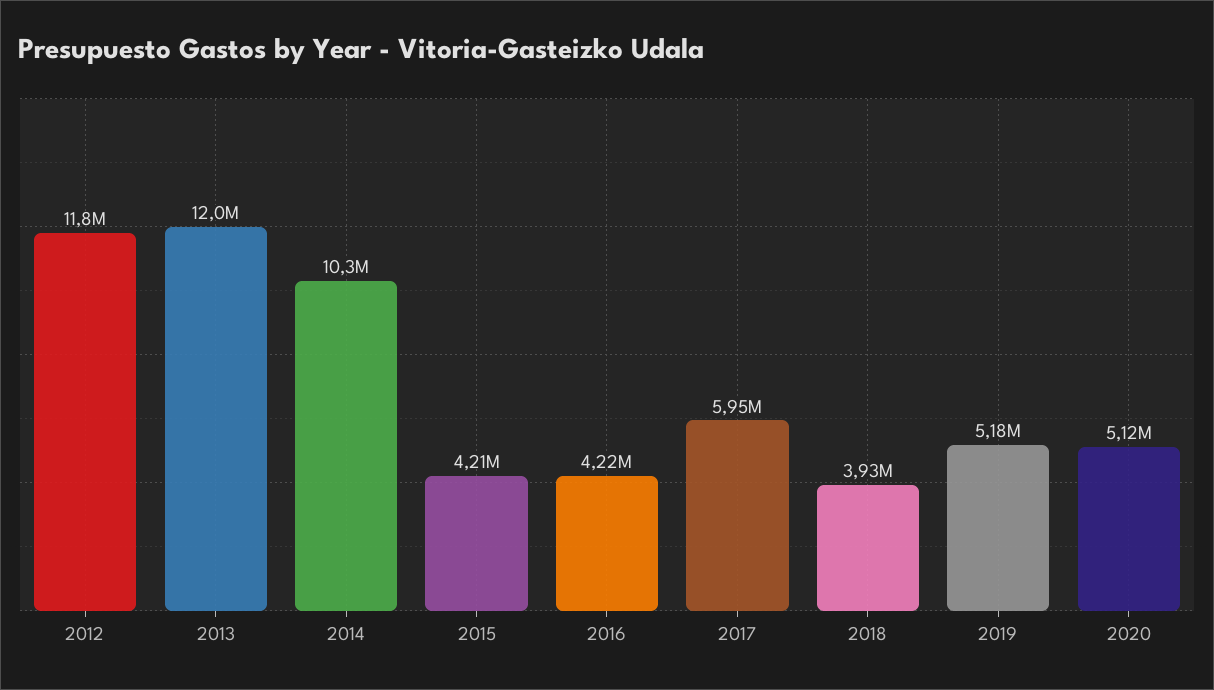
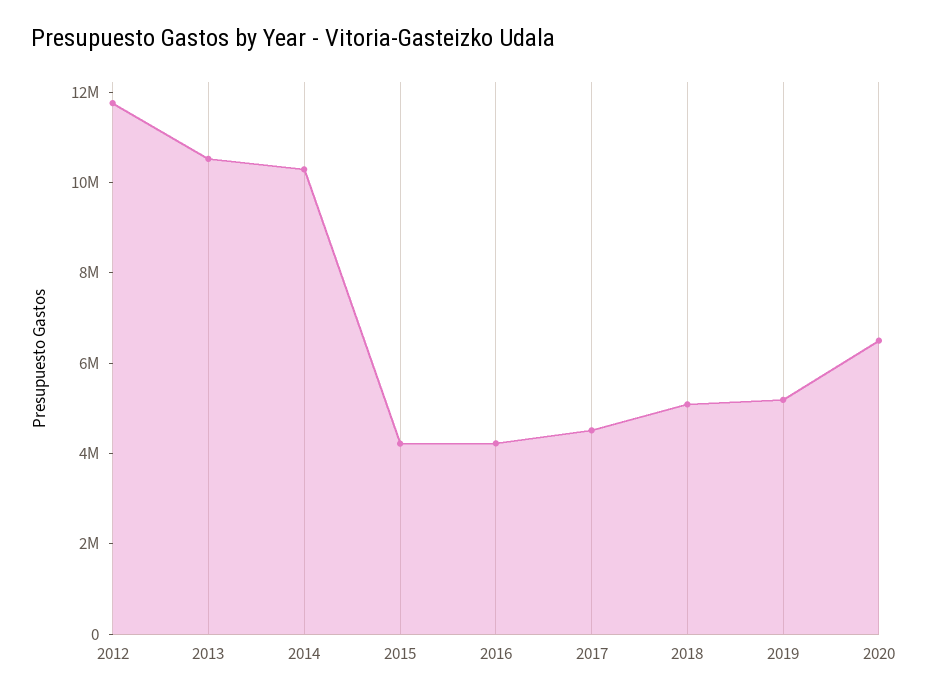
  {
    "2012": 11800000,
-   "2013": 12000000,
+   "2013": 10500000,
    "2014": 10300000,
    "2015": 4210000,
    "2016": 4220000,
-   "2017": 5950000,
+   "2017": 4500000,
-   "2018": 3930000,
+   "2018": 5000000,
    "2019": 5180000,
-   "2020": 5120000
+   "2020": 6500000
  }

